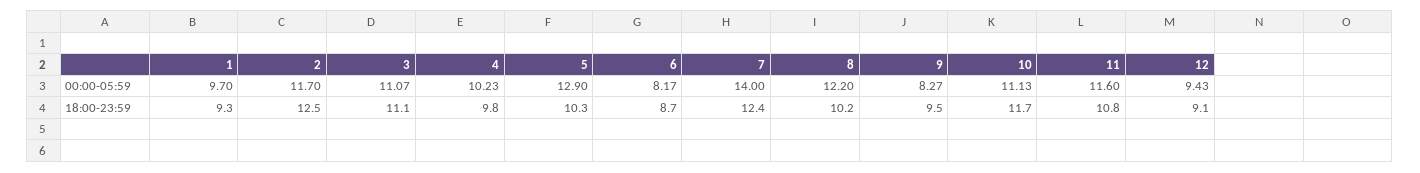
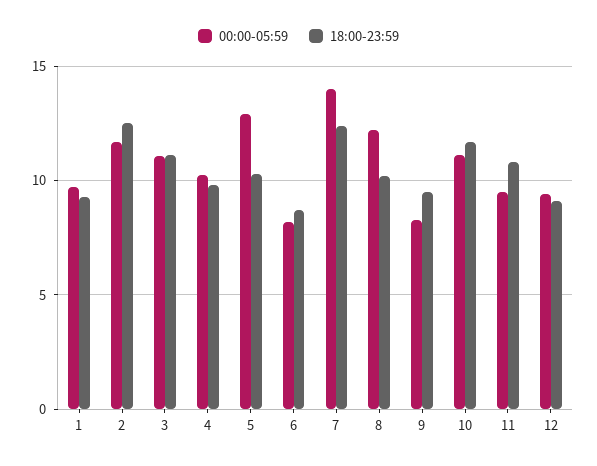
  {
    "00:00-05:59": {
      "1": 9.7,
      "2": 11.7,
      "3": 11.07,
      "4": 10.23,
      "5": 12.9,
      "6": 8.17,
      "7": 14,
      "8": 12.2,
      "9": 8.27,
      "10": 11.13,
-     "11": 11.6,
+     "11": 9.5,
      "12": 9.43
    },
    "18:00-23:59": {
      "1": 9.3,
      "2": 12.5,
      "3": 11.1,
      "4": 9.8,
      "5": 10.3,
      "6": 8.7,
      "7": 12.4,
      "8": 10.2,
      "9": 9.5,
      "10": 11.7,
      "11": 10.8,
      "12": 9.1
    }
  }

